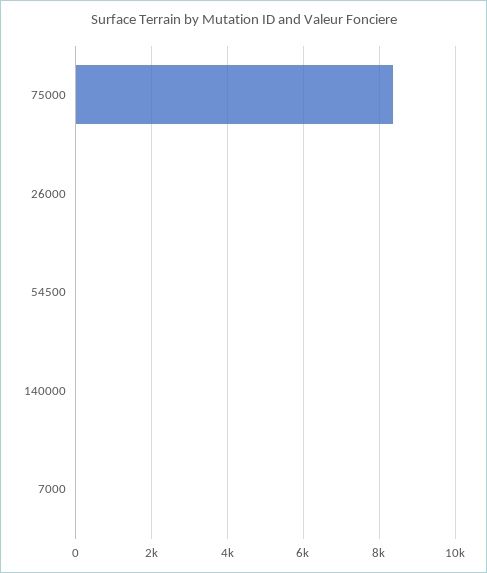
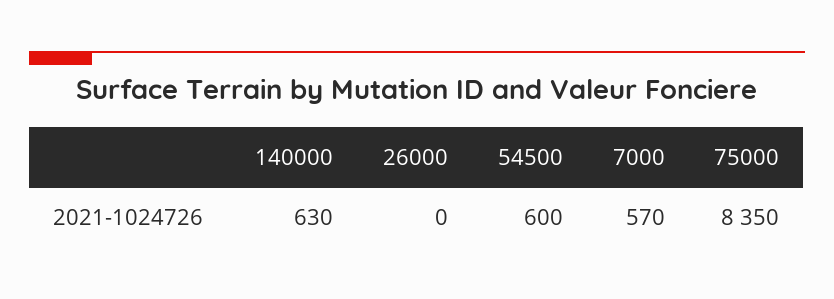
  {
    "75000": 8350,
    "26000": 0,
-   "54500": 0,
+   "54500": 600,
-   "140000": 0,
+   "140000": 630,
-   "7000": 0
+   "7000": 570
  }

